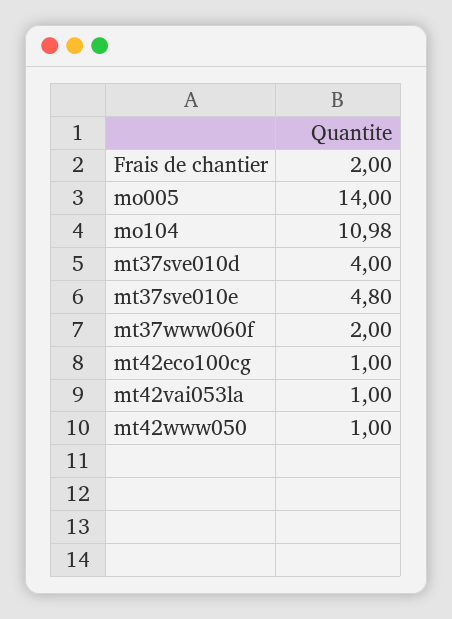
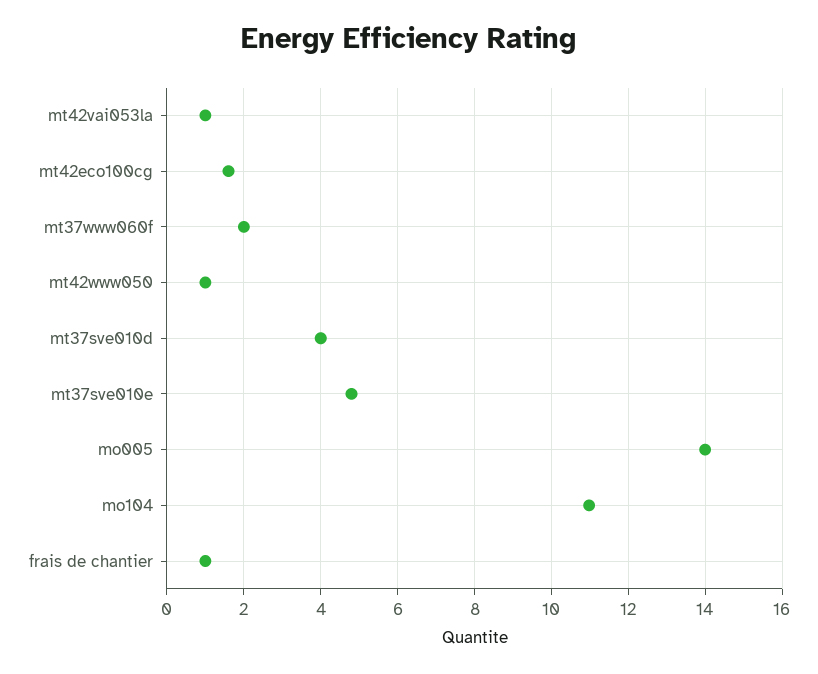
  {
-   "Frais de chantier": 2,
+   "Frais de chantier": 1,
    "mo005": 14,
    "mo104": 10.98,
    "mt37sve010d": 4,
    "mt37sve010e": 4.8,
    "mt37www060f": 2,
-   "mt42eco100cg": 1,
+   "mt42eco100cg": 1.6,
    "mt42vai053la": 1,
    "mt42www050": 1
  }

